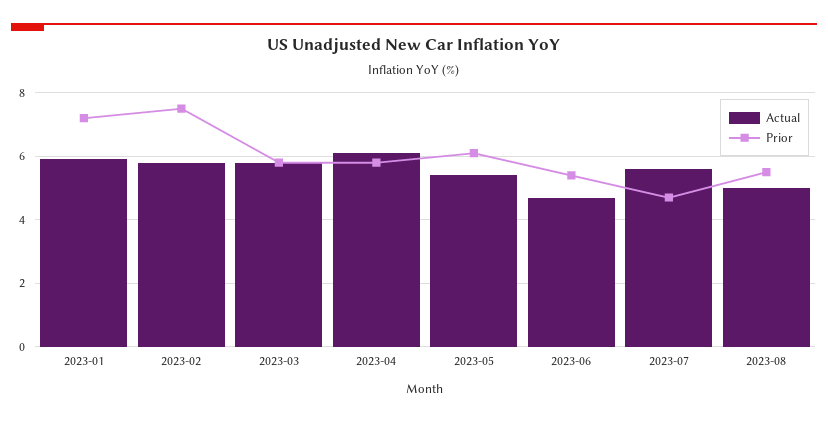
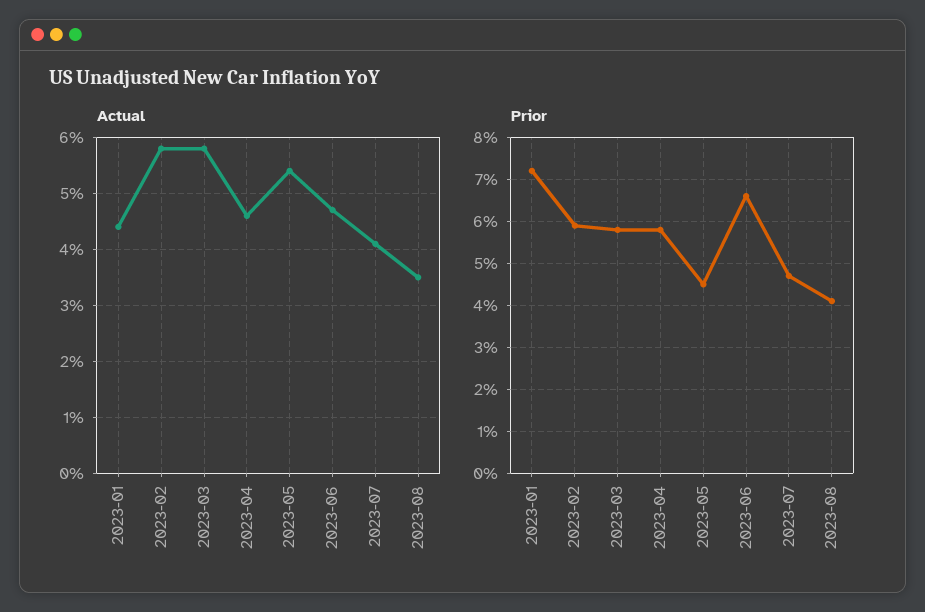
  {
    "Actual": {
-     "2023-01": 6,
+     "2023-01": 4.5,
      "2023-02": 6,
      "2023-03": 6,
-     "2023-04": 6,
+     "2023-04": 4.5,
      "2023-05": 5.5,
      "2023-06": 4.5,
-     "2023-07": 5.5,
+     "2023-07": 4,
-     "2023-08": 5
+     "2023-08": 3.5
    },
    "Prior": {
      "2023-01": 7,
-     "2023-02": 7.5,
+     "2023-02": 6,
      "2023-03": 6,
      "2023-04": 6,
-     "2023-05": 6,
+     "2023-05": 4.5,
-     "2023-06": 5.5,
+     "2023-06": 6.5,
      "2023-07": 4.5,
-     "2023-08": 5.5
+     "2023-08": 4
    }
  }

